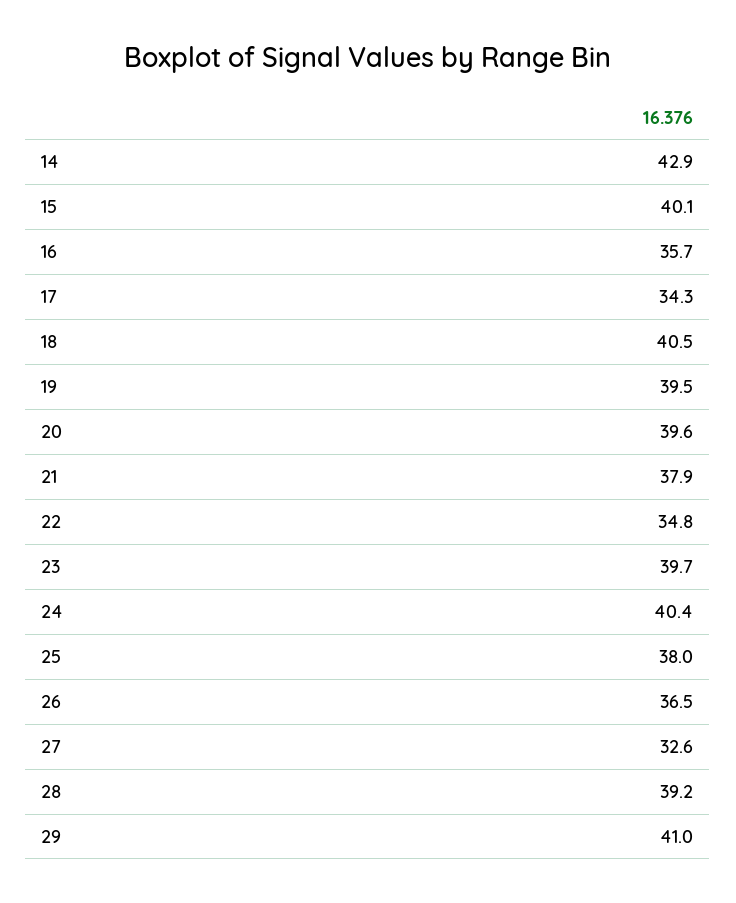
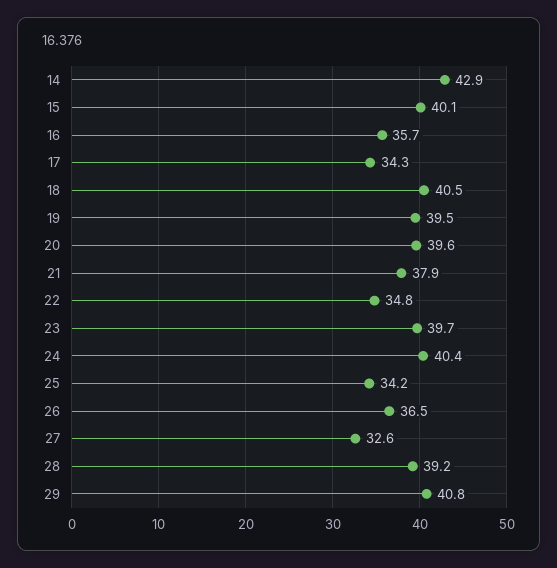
  {
    "14": 42.9,
    "15": 40.1,
    "16": 35.7,
    "17": 34.3,
    "18": 40.5,
    "19": 39.5,
    "20": 39.6,
    "21": 37.9,
    "22": 34.8,
    "23": 39.7,
    "24": 40.4,
-   "25": 38,
+   "25": 34.2,
    "26": 36.5,
    "27": 32.6,
    "28": 39.2,
-   "29": 41
+   "29": 40.8
  }

